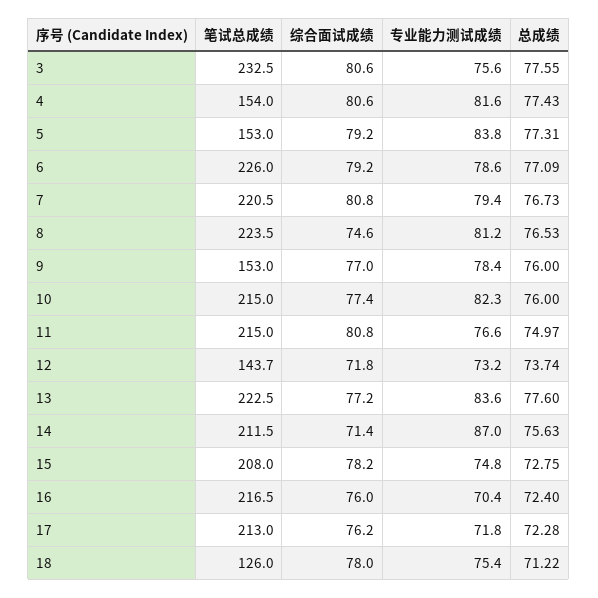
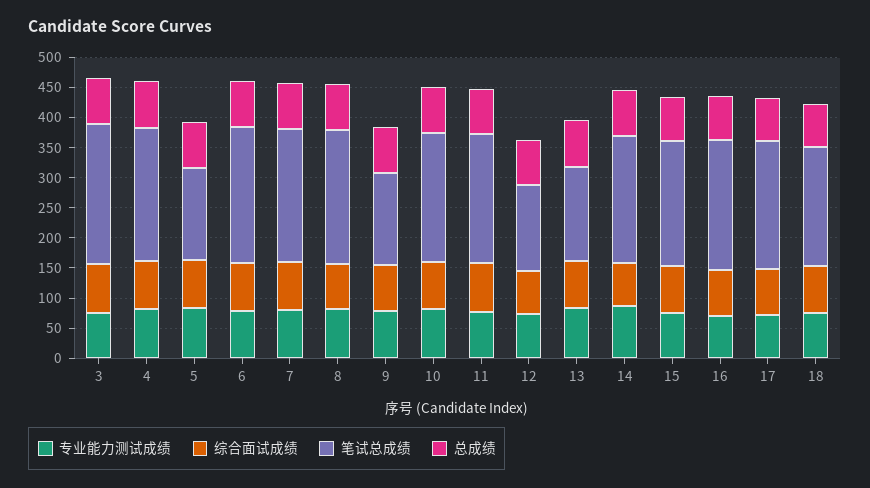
  {
    "笔试总成绩": {
      "3": 232.5,
-     "4": 154,
+     "4": 225,
      "5": 153,
      "6": 226,
      "7": 220.5,
      "8": 223.5,
      "9": 153,
      "10": 215,
      "11": 215,
      "12": 143.7,
-     "13": 222.5,
+     "13": 150,
      "14": 211.5,
      "15": 208,
      "16": 216.5,
      "17": 213,
-     "18": 126
+     "18": 200
    },
    "综合面试成绩": {
      "3": 80.6,
      "4": 80.6,
      "5": 79.2,
      "6": 79.2,
      "7": 80.8,
      "8": 74.6,
      "9": 77,
      "10": 77.4,
      "11": 80.8,
      "12": 71.8,
      "13": 77.2,
      "14": 71.4,
      "15": 78.2,
      "16": 76,
      "17": 76.2,
      "18": 78
    },
    "专业能力测试成绩": {
      "3": 75.6,
      "4": 81.6,
      "5": 83.8,
      "6": 78.6,
      "7": 79.4,
      "8": 81.2,
      "9": 78.4,
      "10": 82.3,
      "11": 76.6,
      "12": 73.2,
      "13": 83.6,
      "14": 87,
      "15": 74.8,
      "16": 70.4,
      "17": 71.8,
      "18": 75.4
    },
    "总成绩": {
      "3": 77.55,
      "4": 77.43,
      "5": 77.31,
      "6": 77.09,
      "7": 76.73,
      "8": 76.53,
      "9": 76,
      "10": 76,
      "11": 74.97,
      "12": 73.74,
      "13": 77.6,
      "14": 75.63,
      "15": 72.75,
      "16": 72.4,
      "17": 72.28,
      "18": 71.22
    }
  }

